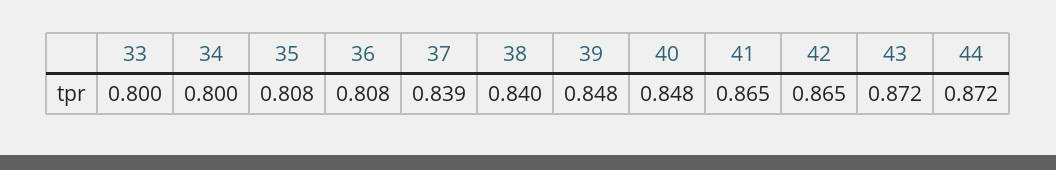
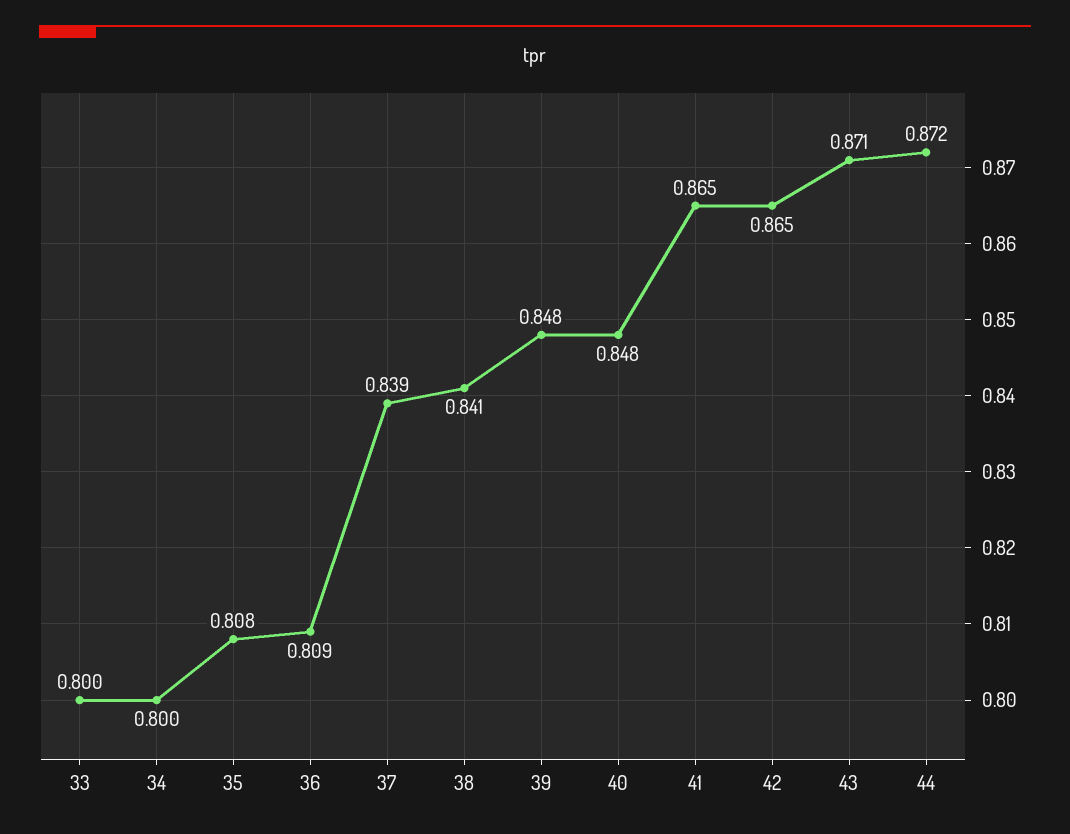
  {
    "33": 0.8,
    "34": 0.8,
    "35": 0.808,
-   "36": 0.808,
+   "36": 0.809,
    "37": 0.839,
-   "38": 0.84,
+   "38": 0.841,
    "39": 0.848,
    "40": 0.848,
    "41": 0.865,
    "42": 0.865,
-   "43": 0.872,
+   "43": 0.871,
    "44": 0.872
  }

